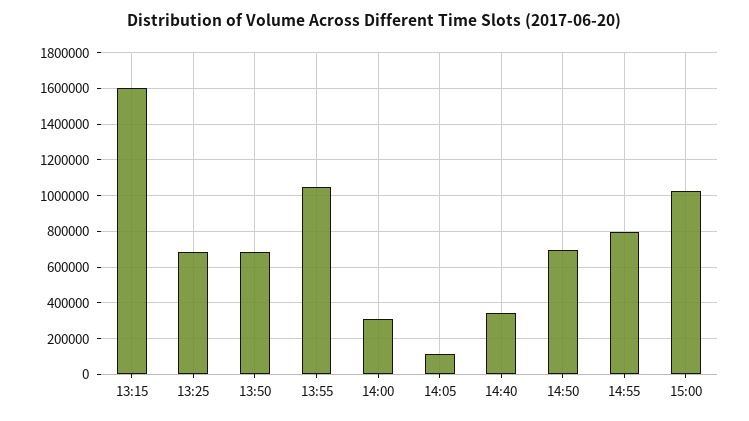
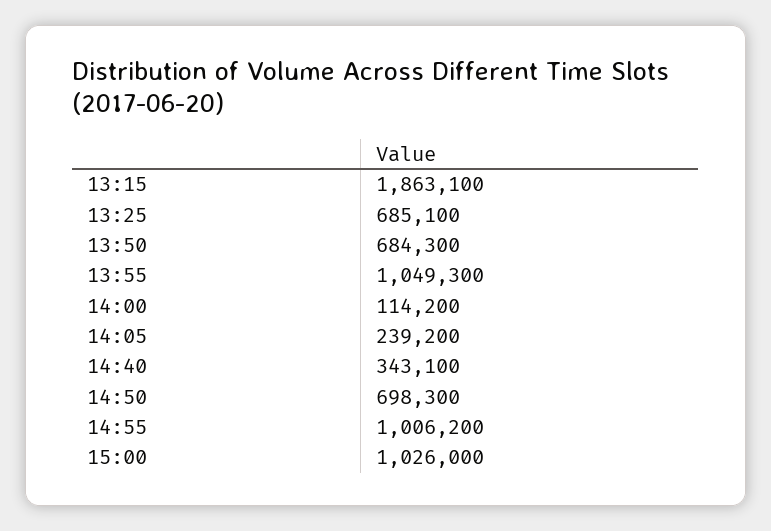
  {
-   "13:15": 1600000,
+   "13:15": 1863100,
    "13:25": 685100,
    "13:50": 684300,
    "13:55": 1049300,
-   "14:00": 300000,
+   "14:00": 114200,
-   "14:05": 100000,
+   "14:05": 239200,
    "14:40": 343100,
    "14:50": 698300,
-   "14:55": 800000,
+   "14:55": 1006200,
    "15:00": 1026000
  }

